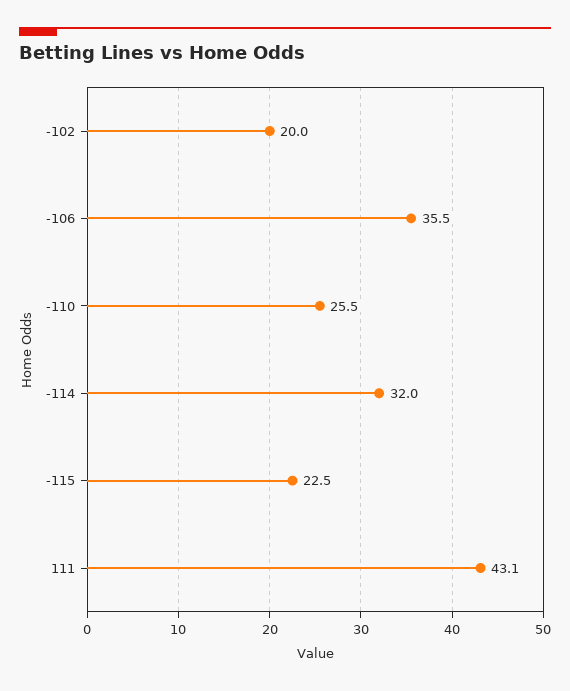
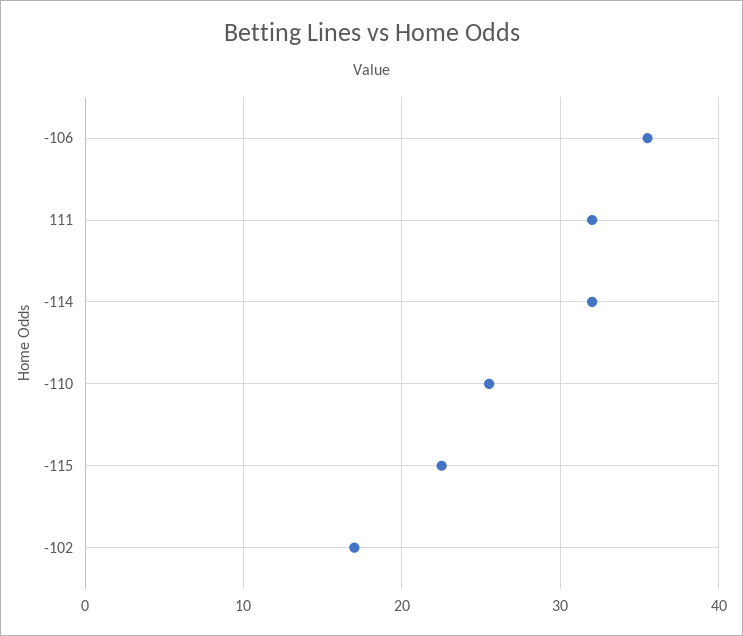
  {
-   "-102": 20,
+   "-102": 17,
    "-106": 35.5,
    "-110": 25.5,
    "-114": 32,
    "-115": 22.5,
-   "111": 43.1
+   "111": 32
  }

